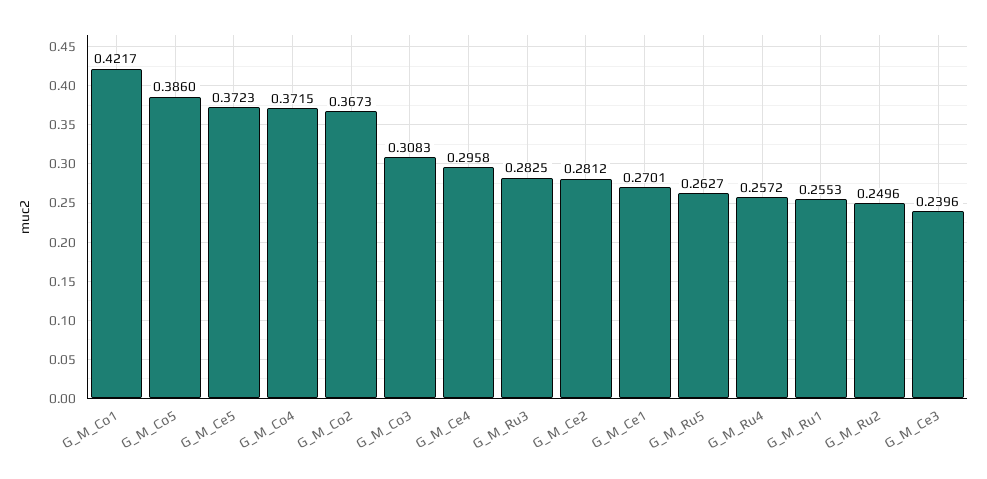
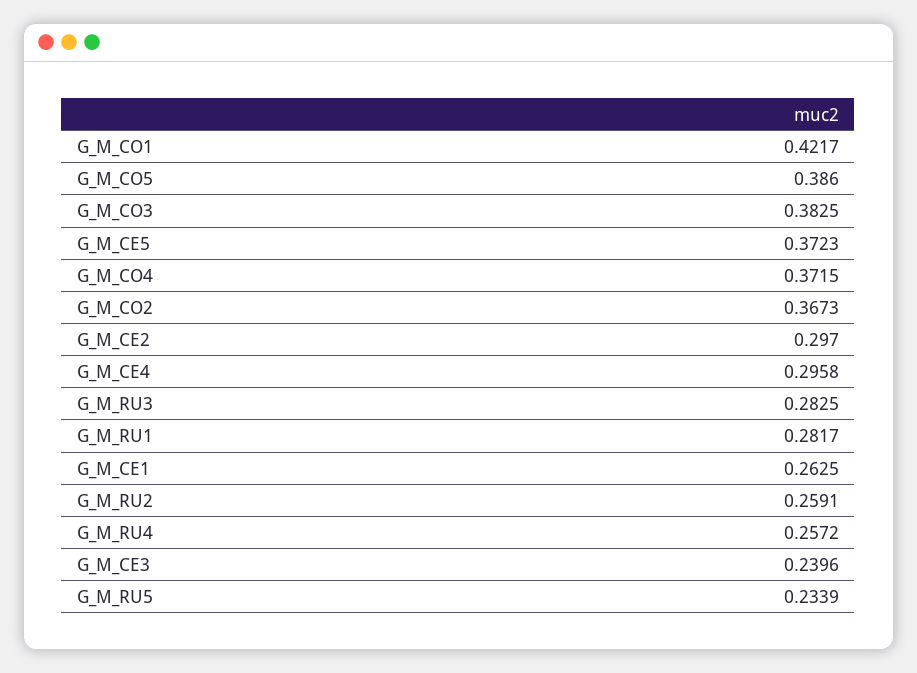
  {
    "G_M_Co1": 0.4217,
    "G_M_Co5": 0.386,
    "G_M_Ce5": 0.3723,
    "G_M_Co4": 0.3715,
    "G_M_Co2": 0.3673,
-   "G_M_Co3": 0.3083,
+   "G_M_Co3": 0.3825,
    "G_M_Ce4": 0.2958,
    "G_M_Ru3": 0.2825,
-   "G_M_Ce2": 0.2812,
+   "G_M_Ce2": 0.297,
-   "G_M_Ce1": 0.2701,
+   "G_M_Ce1": 0.2625,
-   "G_M_Ru5": 0.2627,
+   "G_M_Ru5": 0.2339,
    "G_M_Ru4": 0.2572,
-   "G_M_Ru1": 0.2553,
+   "G_M_Ru1": 0.2817,
-   "G_M_Ru2": 0.2496,
+   "G_M_Ru2": 0.2591,
    "G_M_Ce3": 0.2396
  }

